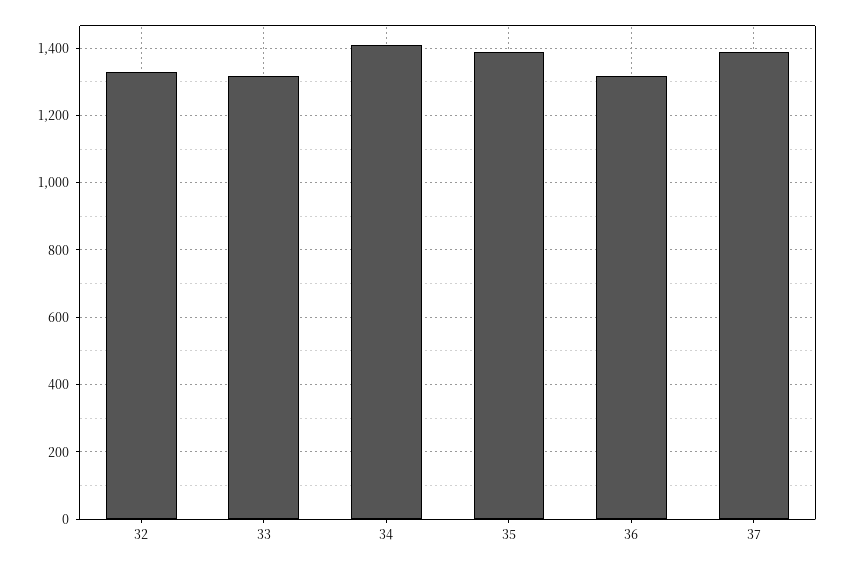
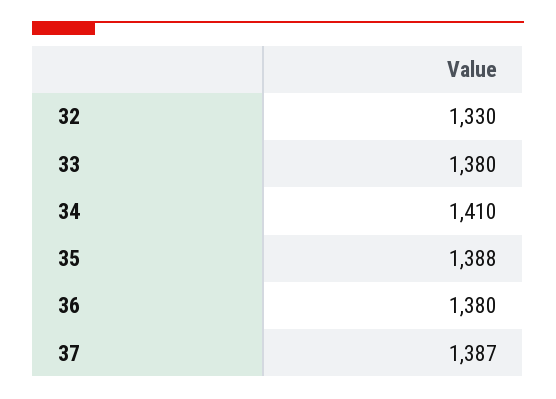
  {
    "32": 1330,
-   "33": 1320,
+   "33": 1380,
    "34": 1410,
    "35": 1388,
-   "36": 1320,
+   "36": 1380,
    "37": 1387
  }

